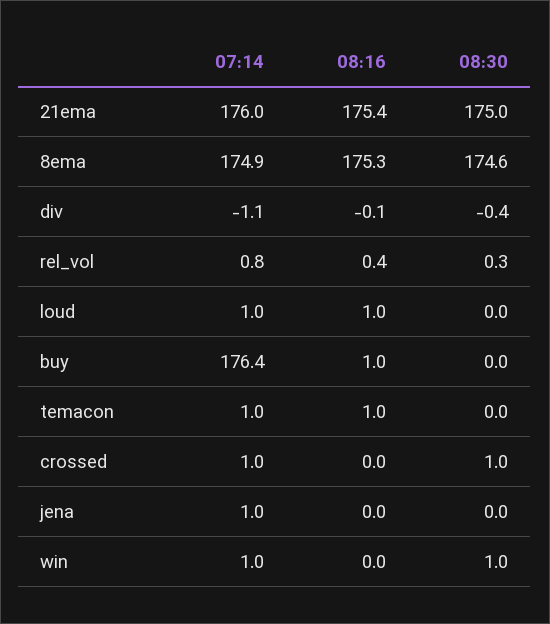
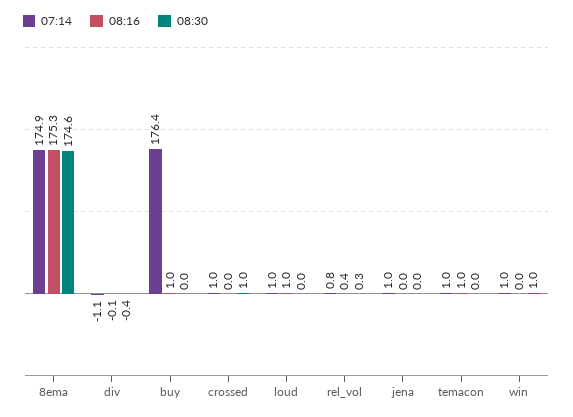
  {
    "07:14": {
-     "21ema": 176,
      "8ema": 174.9,
      "div": -1.1,
      "rel_vol": 0.8,
      "loud": 1,
      "buy": 176.4,
      "temacon": 1,
      "crossed": 1,
      "jena": 1,
      "win": 1
    },
    "08:16": {
-     "21ema": 175.4,
      "8ema": 175.3,
      "div": -0.1,
      "rel_vol": 0.4,
      "loud": 1,
      "buy": 1,
      "temacon": 1,
      "crossed": 0,
      "jena": 0,
      "win": 0
    },
    "08:30": {
-     "21ema": 175,
      "8ema": 174.6,
      "div": -0.4,
      "rel_vol": 0.3,
      "loud": 0,
      "buy": 0,
      "temacon": 0,
      "crossed": 1,
      "jena": 0,
      "win": 1
    }
  }

